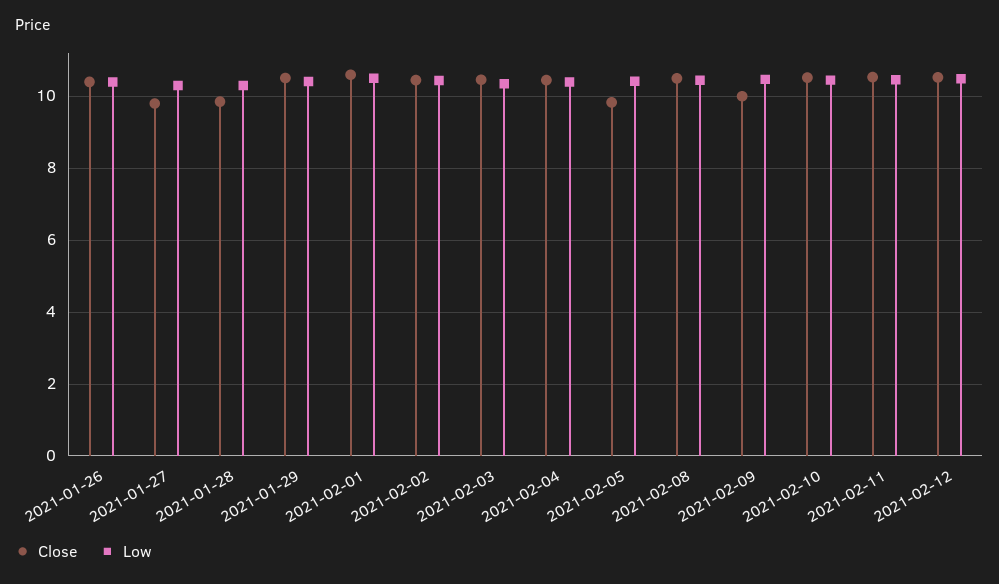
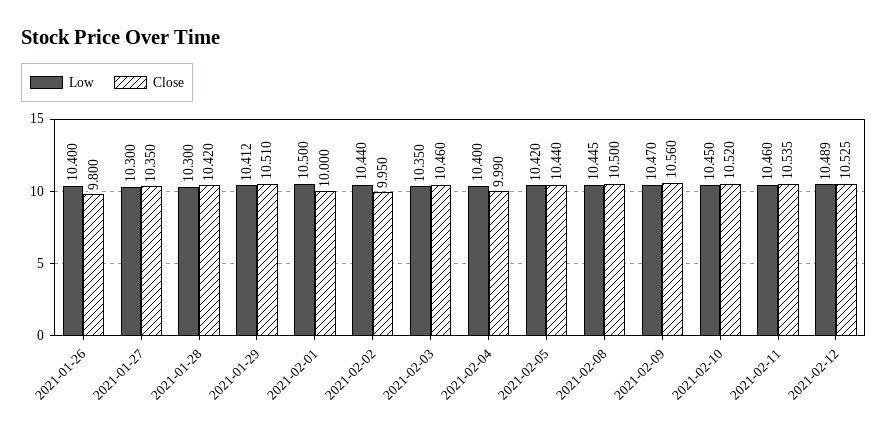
  {
    "Close": {
-     "2021-01-26": 10.4,
+     "2021-01-26": 9.8,
-     "2021-01-27": 9.8,
+     "2021-01-27": 10.35,
-     "2021-01-28": 9.8,
+     "2021-01-28": 10.42,
      "2021-01-29": 10.51,
-     "2021-02-01": 10.6,
+     "2021-02-01": 10,
-     "2021-02-02": 10.4,
+     "2021-02-02": 9.95,
      "2021-02-03": 10.46,
-     "2021-02-04": 10.4,
+     "2021-02-04": 9.99,
-     "2021-02-05": 9.8,
+     "2021-02-05": 10.44,
      "2021-02-08": 10.5,
-     "2021-02-09": 10,
+     "2021-02-09": 10.56,
      "2021-02-10": 10.52,
      "2021-02-11": 10.535,
      "2021-02-12": 10.525
    },
    "Low": {
      "2021-01-26": 10.4,
      "2021-01-27": 10.3,
      "2021-01-28": 10.3,
      "2021-01-29": 10.412,
      "2021-02-01": 10.5,
      "2021-02-02": 10.44,
      "2021-02-03": 10.35,
      "2021-02-04": 10.4,
      "2021-02-05": 10.42,
      "2021-02-08": 10.445,
      "2021-02-09": 10.47,
      "2021-02-10": 10.45,
      "2021-02-11": 10.46,
      "2021-02-12": 10.489
    }
  }

